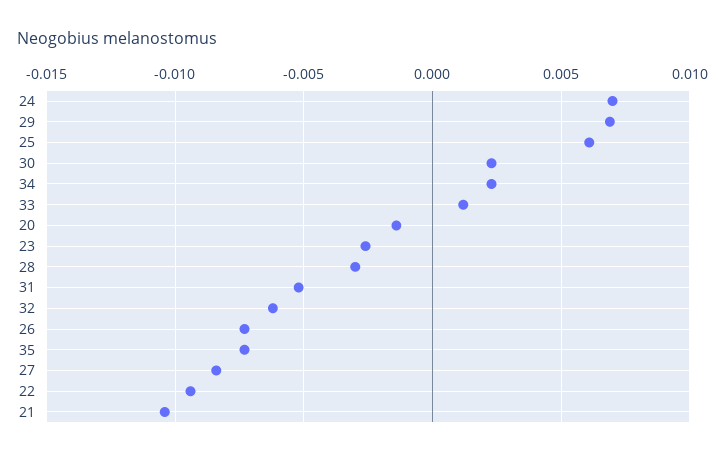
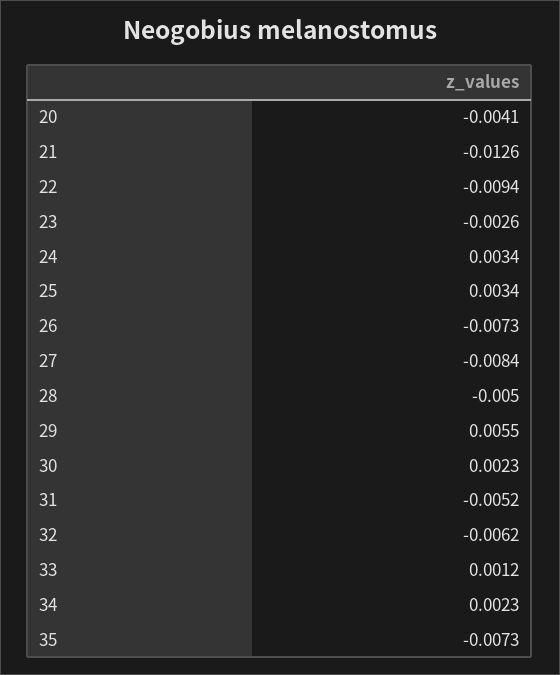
  {
-   "24": 0.007,
+   "24": 0.0034,
-   "29": 0.007,
+   "29": 0.0055,
-   "25": 0.006,
+   "25": 0.0034,
    "30": 0.0023,
    "34": 0.0023,
    "33": 0.0012,
-   "20": -0.0015,
+   "20": -0.0041,
    "23": -0.0026,
-   "28": -0.003,
+   "28": -0.005,
    "31": -0.0052,
    "32": -0.0062,
    "26": -0.0073,
    "35": -0.0073,
    "27": -0.0084,
    "22": -0.0094,
-   "21": -0.0105
+   "21": -0.0126
  }

